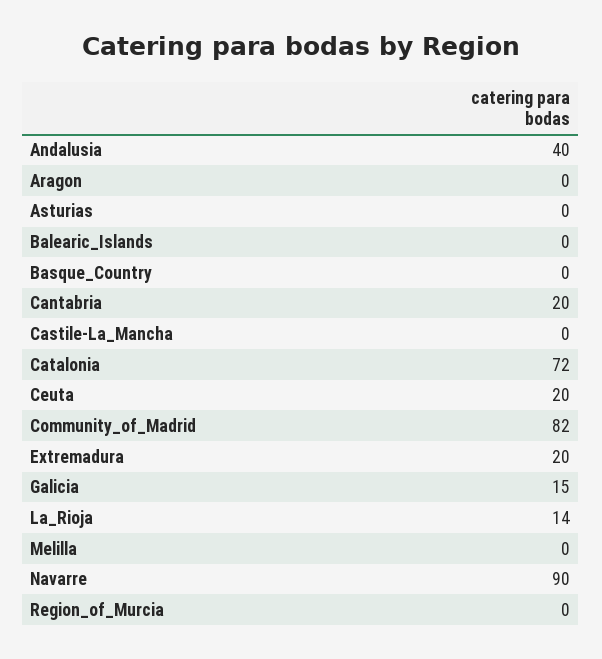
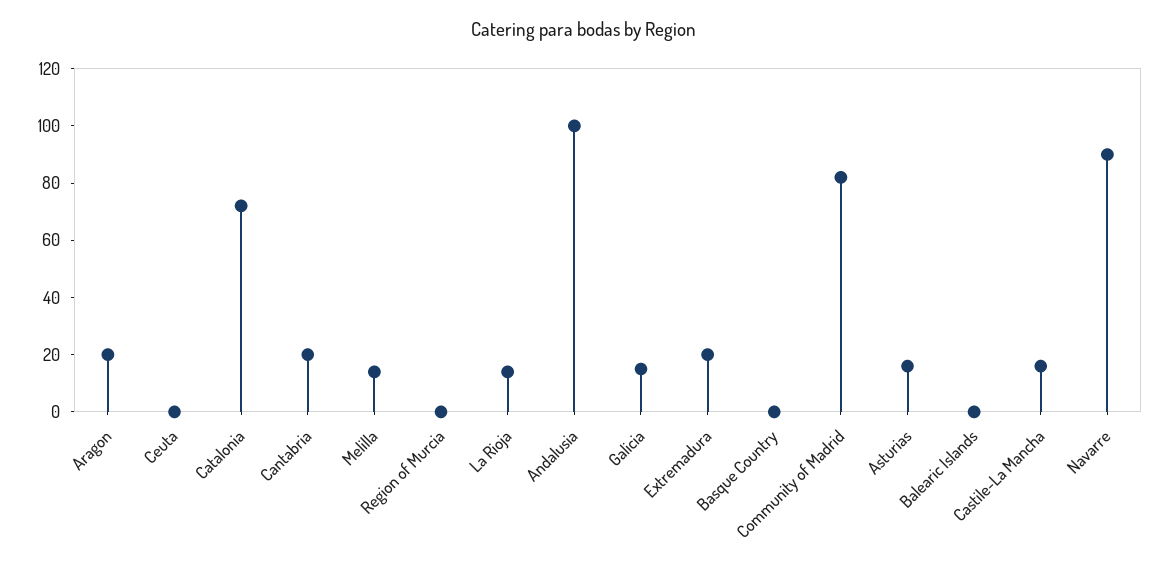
  {
-   "Andalusia": 40,
+   "Andalusia": 100,
-   "Aragon": 0,
+   "Aragon": 20,
-   "Asturias": 0,
+   "Asturias": 15,
    "Balearic_Islands": 0,
    "Basque_Country": 0,
    "Cantabria": 20,
-   "Castile-La_Mancha": 0,
+   "Castile-La_Mancha": 15,
    "Catalonia": 72,
-   "Ceuta": 20,
+   "Ceuta": 0,
    "Community_of_Madrid": 82,
    "Extremadura": 20,
    "Galicia": 15,
    "La_Rioja": 14,
-   "Melilla": 0,
+   "Melilla": 15,
    "Navarre": 90,
    "Region_of_Murcia": 0
  }

